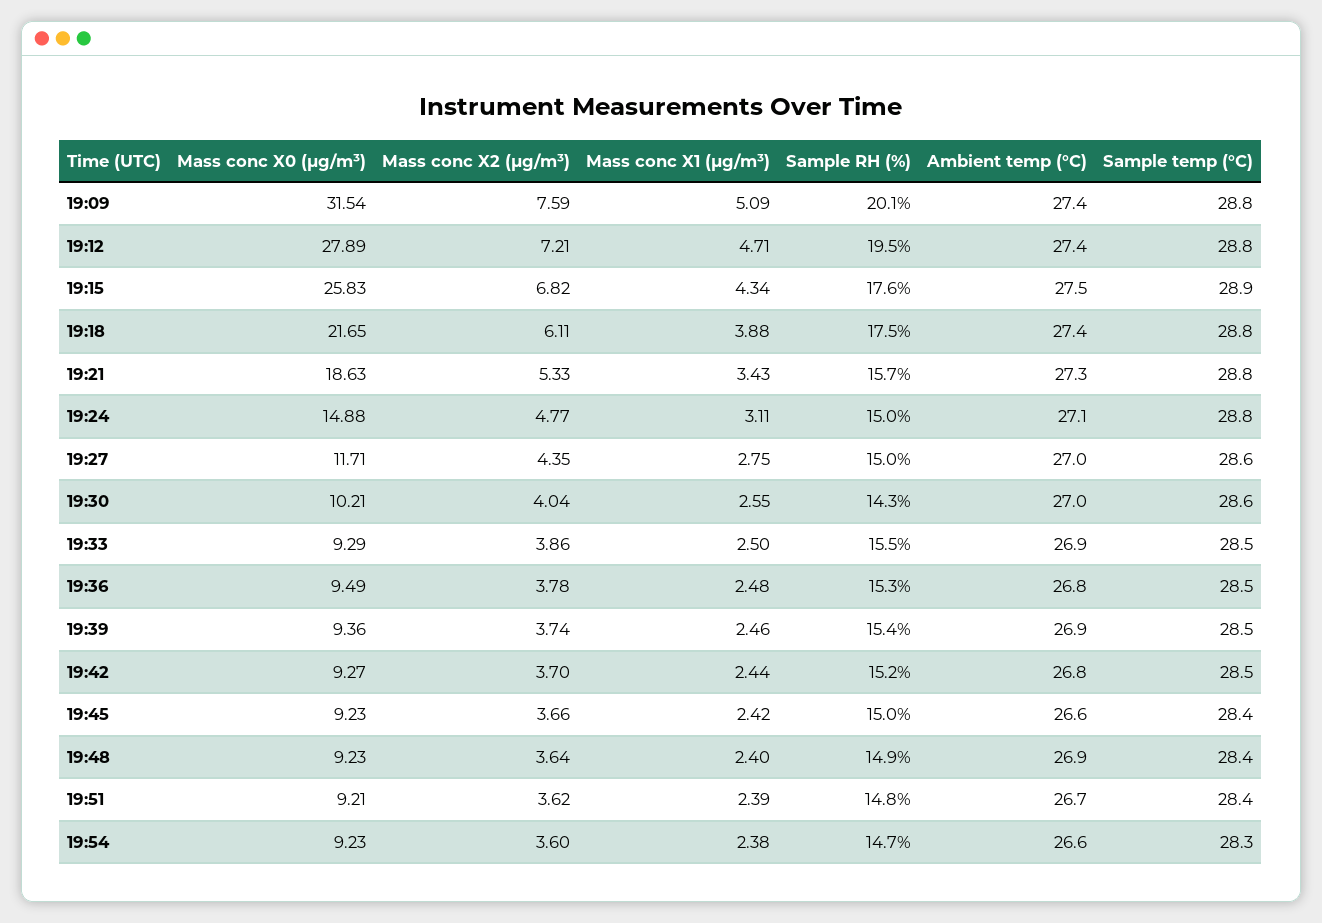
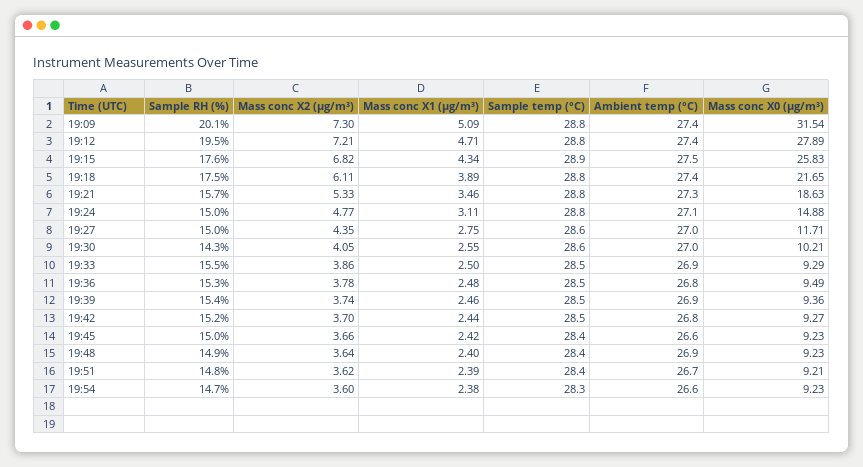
  {
    "Mass conc X0 (μg/m³)": {
      "19:09": 31.54,
      "19:12": 27.89,
      "19:15": 25.83,
      "19:18": 21.65,
      "19:21": 18.63,
      "19:24": 14.88,
      "19:27": 11.71,
      "19:30": 10.21,
      "19:33": 9.29,
      "19:36": 9.49,
      "19:39": 9.36,
      "19:42": 9.27,
      "19:45": 9.23,
      "19:48": 9.23,
      "19:51": 9.21,
      "19:54": 9.23
    },
    "Mass conc X2 (μg/m³)": {
-     "19:09": 7.59,
+     "19:09": 7.3,
      "19:12": 7.21,
      "19:15": 6.82,
      "19:18": 6.11,
      "19:21": 5.33,
      "19:24": 4.77,
      "19:27": 4.35,
-     "19:30": 4.04,
+     "19:30": 4.05,
      "19:33": 3.86,
      "19:36": 3.78,
      "19:39": 3.74,
      "19:42": 3.7,
      "19:45": 3.66,
      "19:48": 3.64,
      "19:51": 3.62,
      "19:54": 3.6
    },
    "Mass conc X1 (μg/m³)": {
      "19:09": 5.09,
      "19:12": 4.71,
      "19:15": 4.34,
-     "19:18": 3.88,
+     "19:18": 3.89,
-     "19:21": 3.43,
+     "19:21": 3.46,
      "19:24": 3.11,
      "19:27": 2.75,
      "19:30": 2.55,
      "19:33": 2.5,
      "19:36": 2.48,
      "19:39": 2.46,
      "19:42": 2.44,
      "19:45": 2.42,
      "19:48": 2.4,
      "19:51": 2.39,
      "19:54": 2.38
    },
    "Sample RH (%)": {
      "19:09": 20.1,
      "19:12": 19.5,
      "19:15": 17.6,
      "19:18": 17.5,
      "19:21": 15.7,
      "19:24": 15,
      "19:27": 15,
      "19:30": 14.3,
      "19:33": 15.5,
      "19:36": 15.3,
      "19:39": 15.4,
      "19:42": 15.2,
      "19:45": 15,
      "19:48": 14.9,
      "19:51": 14.8,
      "19:54": 14.7
    },
    "Ambient temp (°C)": {
      "19:09": 27.4,
      "19:12": 27.4,
      "19:15": 27.5,
      "19:18": 27.4,
      "19:21": 27.3,
      "19:24": 27.1,
      "19:27": 27,
      "19:30": 27,
      "19:33": 26.9,
      "19:36": 26.8,
      "19:39": 26.9,
      "19:42": 26.8,
      "19:45": 26.6,
      "19:48": 26.9,
      "19:51": 26.7,
      "19:54": 26.6
    },
    "Sample temp (°C)": {
      "19:09": 28.8,
      "19:12": 28.8,
      "19:15": 28.9,
      "19:18": 28.8,
      "19:21": 28.8,
      "19:24": 28.8,
      "19:27": 28.6,
      "19:30": 28.6,
      "19:33": 28.5,
      "19:36": 28.5,
      "19:39": 28.5,
      "19:42": 28.5,
      "19:45": 28.4,
      "19:48": 28.4,
      "19:51": 28.4,
      "19:54": 28.3
    }
  }

